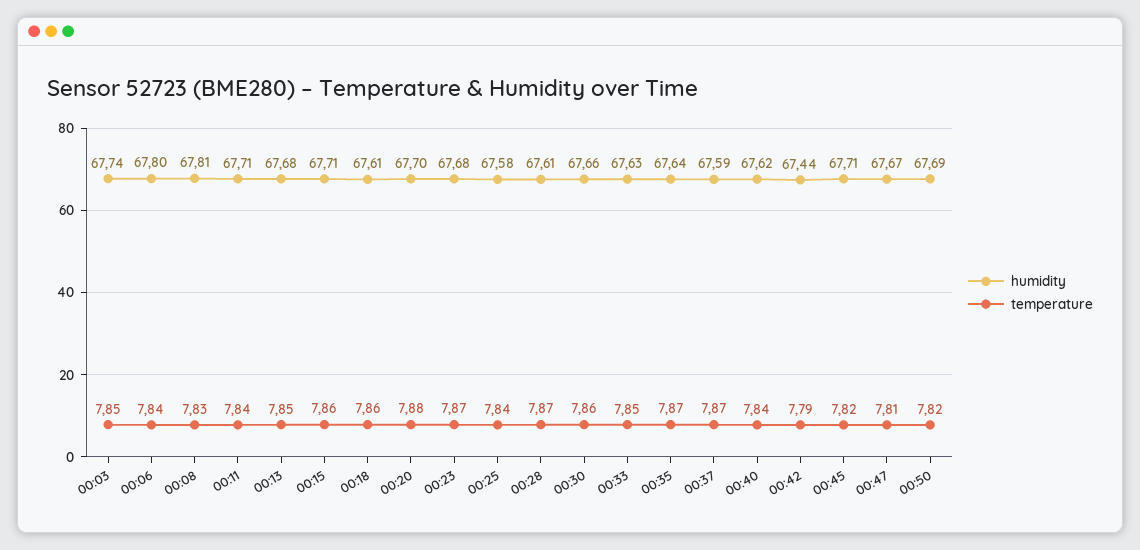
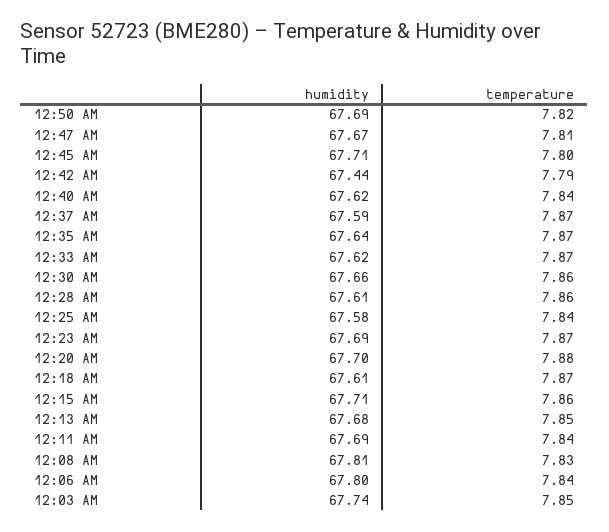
  {
    "humidity": {
      "00:03": 67.74,
      "00:06": 67.8,
      "00:08": 67.81,
-     "00:11": 67.71,
+     "00:11": 67.69,
      "00:13": 67.68,
      "00:15": 67.71,
      "00:18": 67.61,
      "00:20": 67.7,
-     "00:23": 67.68,
+     "00:23": 67.69,
      "00:25": 67.58,
      "00:28": 67.61,
      "00:30": 67.66,
-     "00:33": 67.63,
+     "00:33": 67.62,
      "00:35": 67.64,
      "00:37": 67.59,
      "00:40": 67.62,
      "00:42": 67.44,
      "00:45": 67.71,
      "00:47": 67.67,
      "00:50": 67.69
    },
    "temperature": {
      "00:03": 7.85,
      "00:06": 7.84,
      "00:08": 7.83,
      "00:11": 7.84,
      "00:13": 7.85,
      "00:15": 7.86,
-     "00:18": 7.86,
+     "00:18": 7.87,
      "00:20": 7.88,
      "00:23": 7.87,
      "00:25": 7.84,
-     "00:28": 7.87,
+     "00:28": 7.86,
      "00:30": 7.86,
-     "00:33": 7.85,
+     "00:33": 7.87,
      "00:35": 7.87,
      "00:37": 7.87,
      "00:40": 7.84,
      "00:42": 7.79,
-     "00:45": 7.82,
+     "00:45": 7.8,
      "00:47": 7.81,
      "00:50": 7.82
    }
  }

